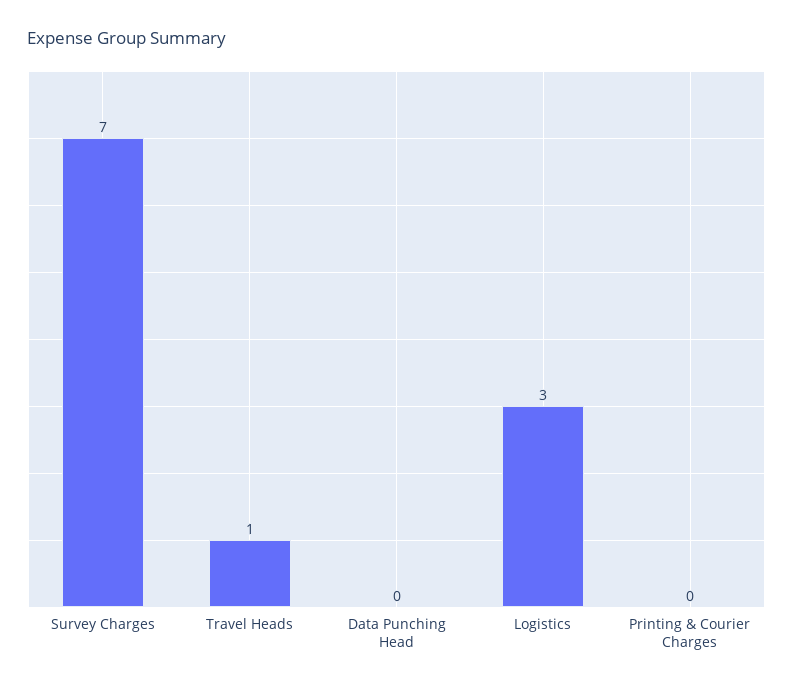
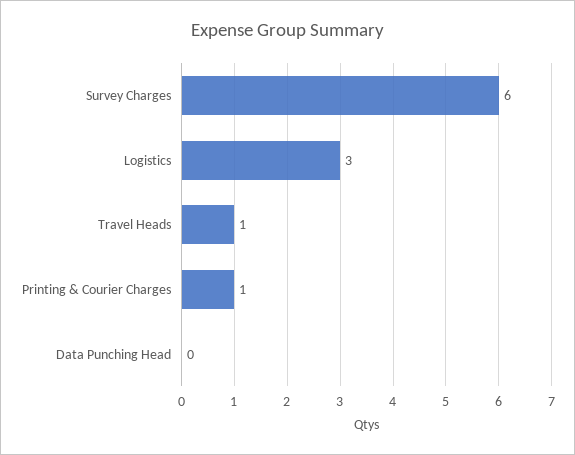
  {
-   "Survey Charges": 7,
+   "Survey Charges": 6,
    "Travel Heads": 1,
    "Data Punching Head": 0,
    "Logistics": 3,
-   "Printing & Courier Charges": 0
+   "Printing & Courier Charges": 1
  }

